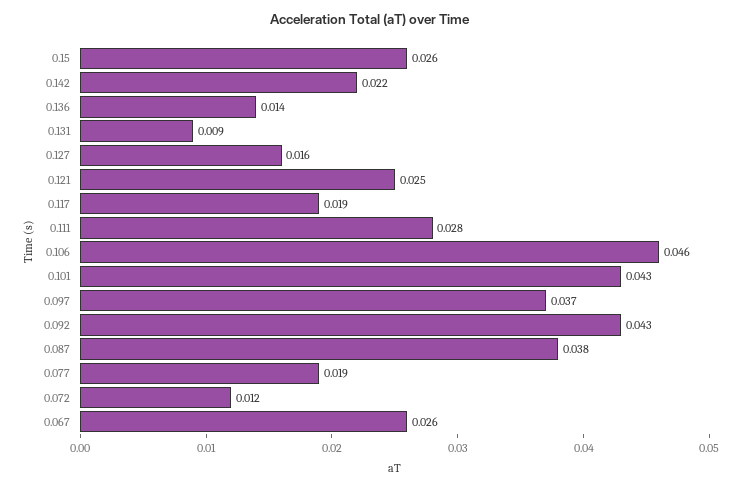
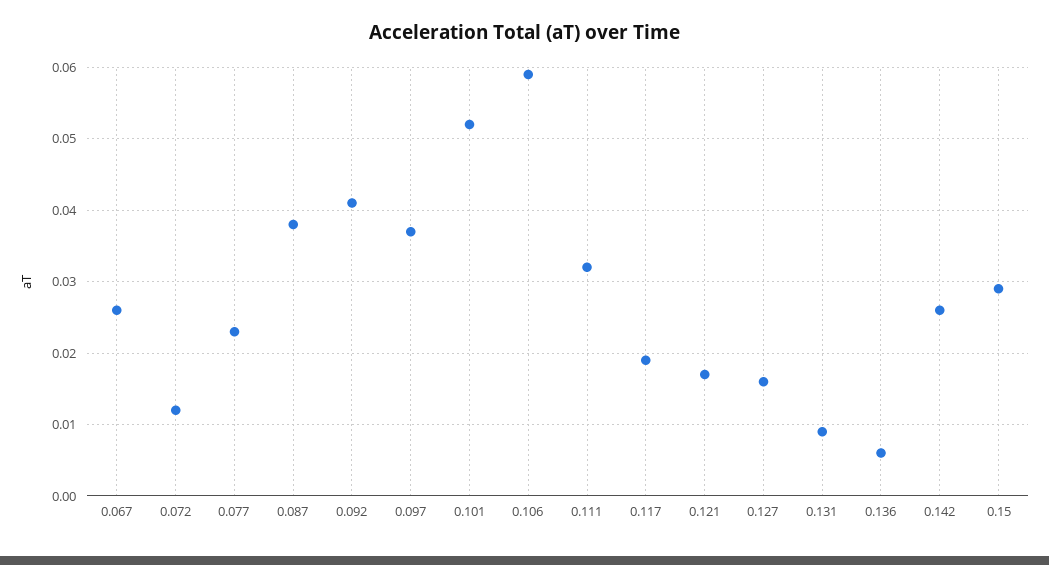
  {
-   "0.15": 0.026,
+   "0.15": 0.029,
-   "0.142": 0.022,
+   "0.142": 0.026,
-   "0.136": 0.014,
+   "0.136": 0.006,
    "0.131": 0.009,
    "0.127": 0.016,
-   "0.121": 0.025,
+   "0.121": 0.017,
    "0.117": 0.019,
-   "0.111": 0.028,
+   "0.111": 0.032,
-   "0.106": 0.046,
+   "0.106": 0.059,
-   "0.101": 0.043,
+   "0.101": 0.052,
    "0.097": 0.037,
-   "0.092": 0.043,
+   "0.092": 0.041,
    "0.087": 0.038,
-   "0.077": 0.019,
+   "0.077": 0.023,
    "0.072": 0.012,
    "0.067": 0.026
  }

